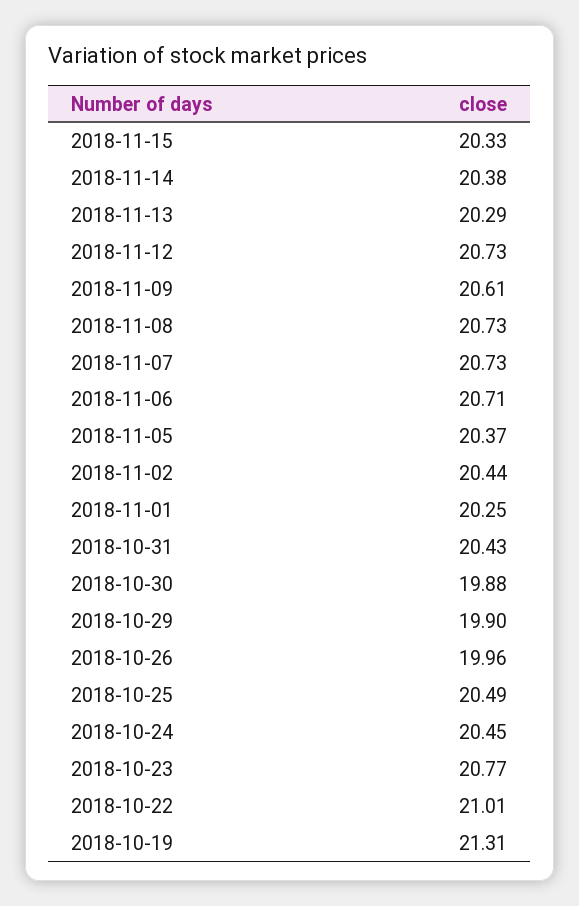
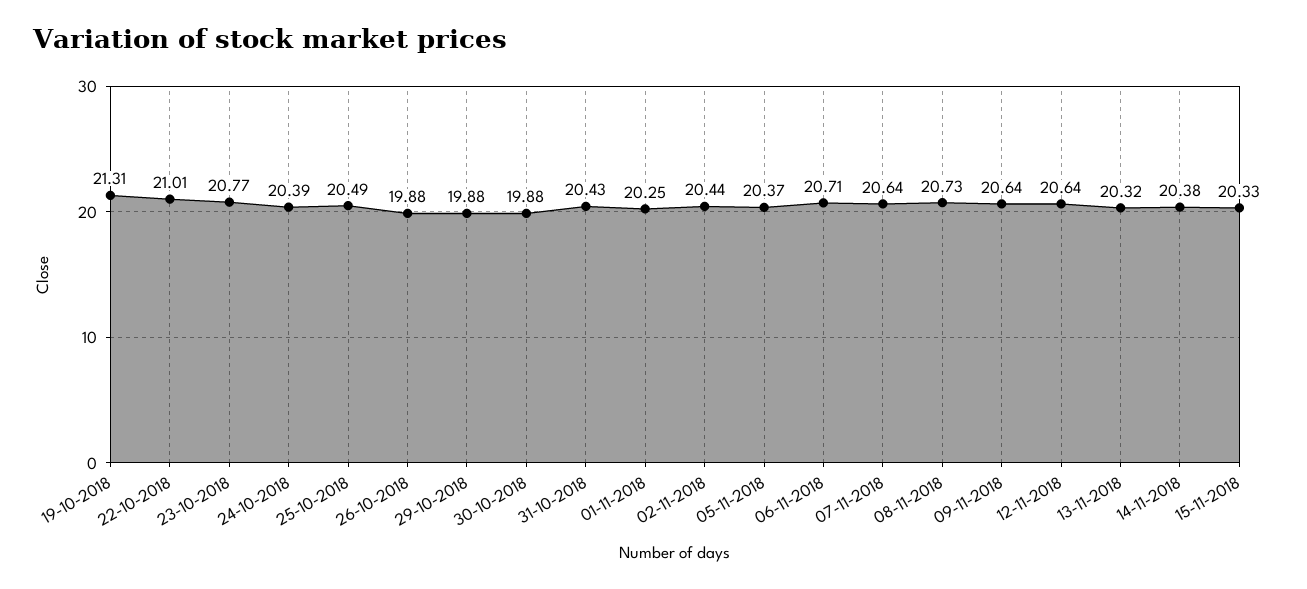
  {
    "2018-11-15": 20.33,
    "2018-11-14": 20.38,
-   "2018-11-13": 20.29,
+   "2018-11-13": 20.32,
-   "2018-11-12": 20.73,
+   "2018-11-12": 20.64,
-   "2018-11-09": 20.61,
+   "2018-11-09": 20.64,
    "2018-11-08": 20.73,
-   "2018-11-07": 20.73,
+   "2018-11-07": 20.64,
    "2018-11-06": 20.71,
    "2018-11-05": 20.37,
    "2018-11-02": 20.44,
    "2018-11-01": 20.25,
    "2018-10-31": 20.43,
    "2018-10-30": 19.88,
-   "2018-10-29": 19.9,
+   "2018-10-29": 19.88,
-   "2018-10-26": 19.96,
+   "2018-10-26": 19.88,
    "2018-10-25": 20.49,
-   "2018-10-24": 20.45,
+   "2018-10-24": 20.39,
    "2018-10-23": 20.77,
    "2018-10-22": 21.01,
    "2018-10-19": 21.31
  }

